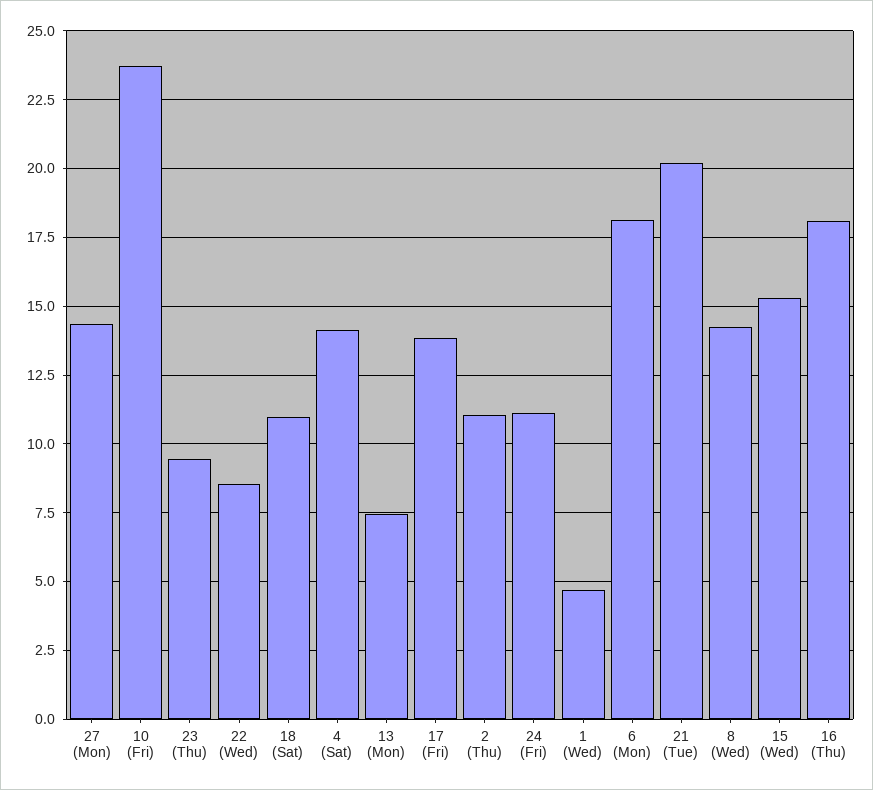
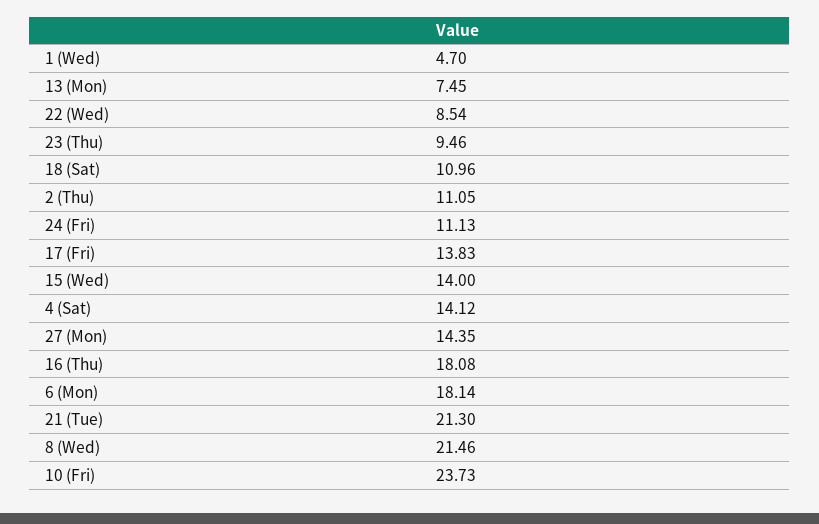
  {
    "27 (Mon)": 14.35,
    "10 (Fri)": 23.73,
    "23 (Thu)": 9.46,
    "22 (Wed)": 8.54,
    "18 (Sat)": 10.96,
    "4 (Sat)": 14.12,
    "13 (Mon)": 7.45,
    "17 (Fri)": 13.83,
    "2 (Thu)": 11.05,
    "24 (Fri)": 11.13,
    "1 (Wed)": 4.7,
    "6 (Mon)": 18.14,
-   "21 (Tue)": 20.25,
+   "21 (Tue)": 21.3,
-   "8 (Wed)": 14.25,
+   "8 (Wed)": 21.46,
-   "15 (Wed)": 15.25,
+   "15 (Wed)": 14,
    "16 (Thu)": 18.08
  }

